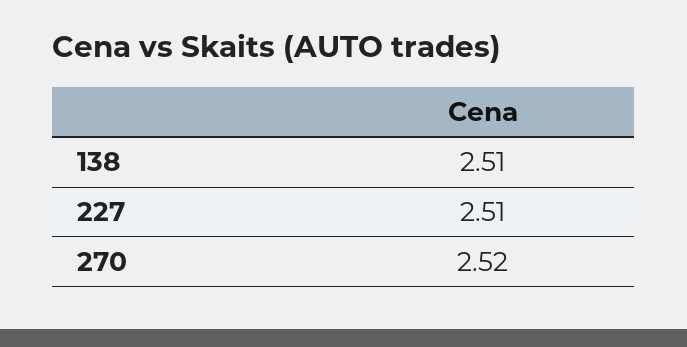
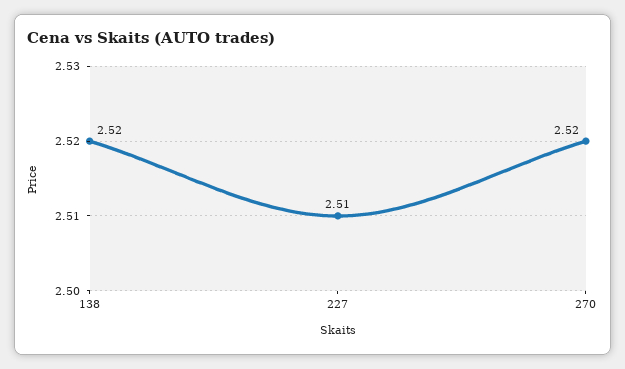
  {
-   "138": 2.51,
+   "138": 2.52,
    "227": 2.51,
    "270": 2.52
  }

